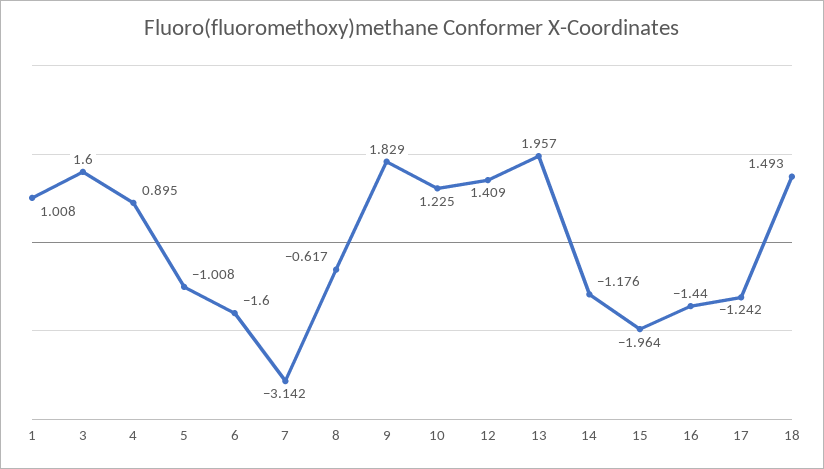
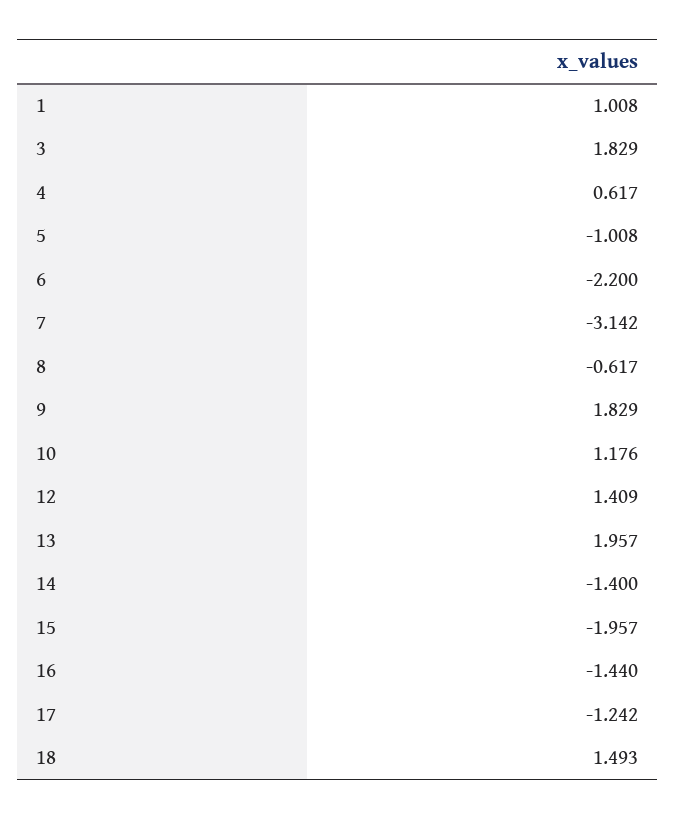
  {
    "1": 1.008,
-   "3": 1.6,
+   "3": 1.829,
-   "4": 0.895,
+   "4": 0.617,
    "5": -1.008,
-   "6": -1.6,
+   "6": -2.2,
    "7": -3.142,
    "8": -0.617,
    "9": 1.829,
-   "10": 1.225,
+   "10": 1.176,
    "12": 1.409,
    "13": 1.957,
-   "14": -1.176,
+   "14": -1.4,
-   "15": -1.964,
+   "15": -1.957,
    "16": -1.44,
    "17": -1.242,
    "18": 1.493
  }

